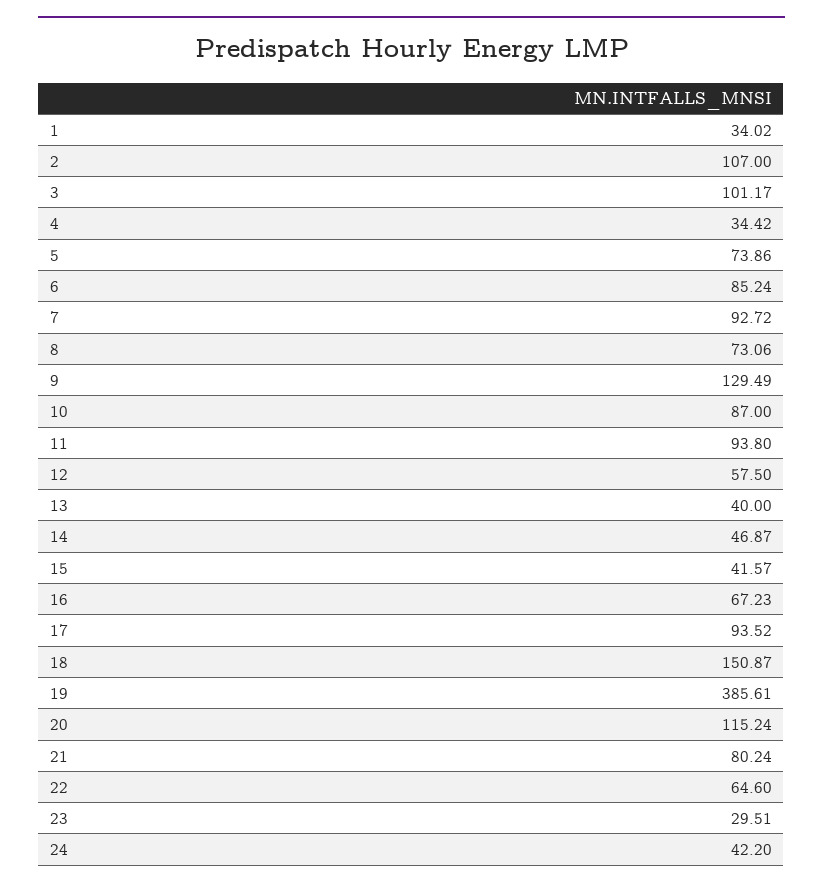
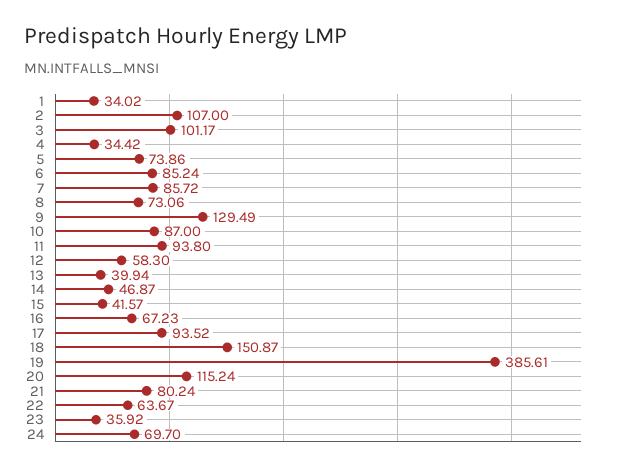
  {
    "1": 34.02,
    "2": 107,
    "3": 101.17,
    "4": 34.42,
    "5": 73.86,
    "6": 85.24,
-   "7": 92.72,
+   "7": 85.72,
    "8": 73.06,
    "9": 129.49,
    "10": 87,
    "11": 93.8,
-   "12": 57.5,
+   "12": 58.3,
-   "13": 40,
+   "13": 39.94,
    "14": 46.87,
    "15": 41.57,
    "16": 67.23,
    "17": 93.52,
    "18": 150.87,
    "19": 385.61,
    "20": 115.24,
    "21": 80.24,
-   "22": 64.6,
+   "22": 63.67,
-   "23": 29.51,
+   "23": 35.92,
-   "24": 42.2
+   "24": 69.7
  }

